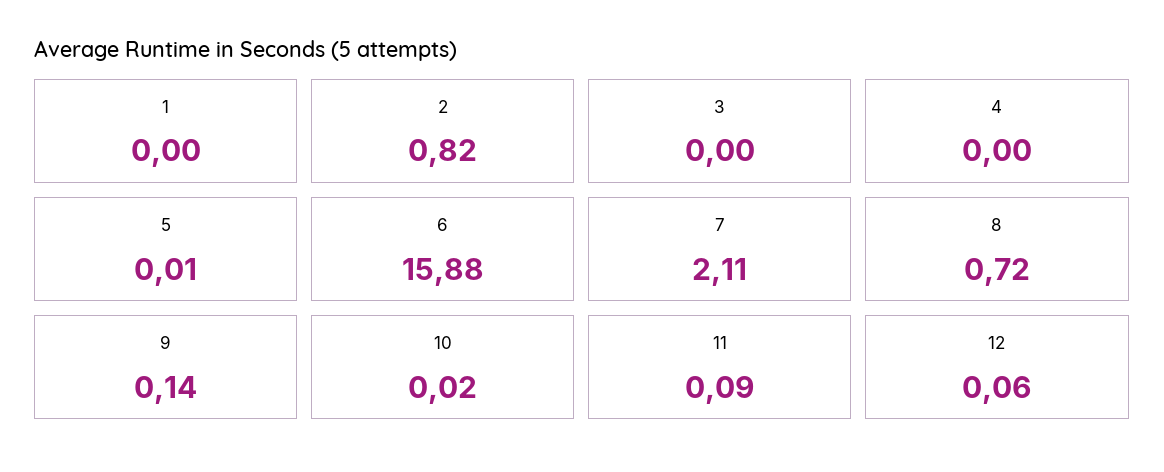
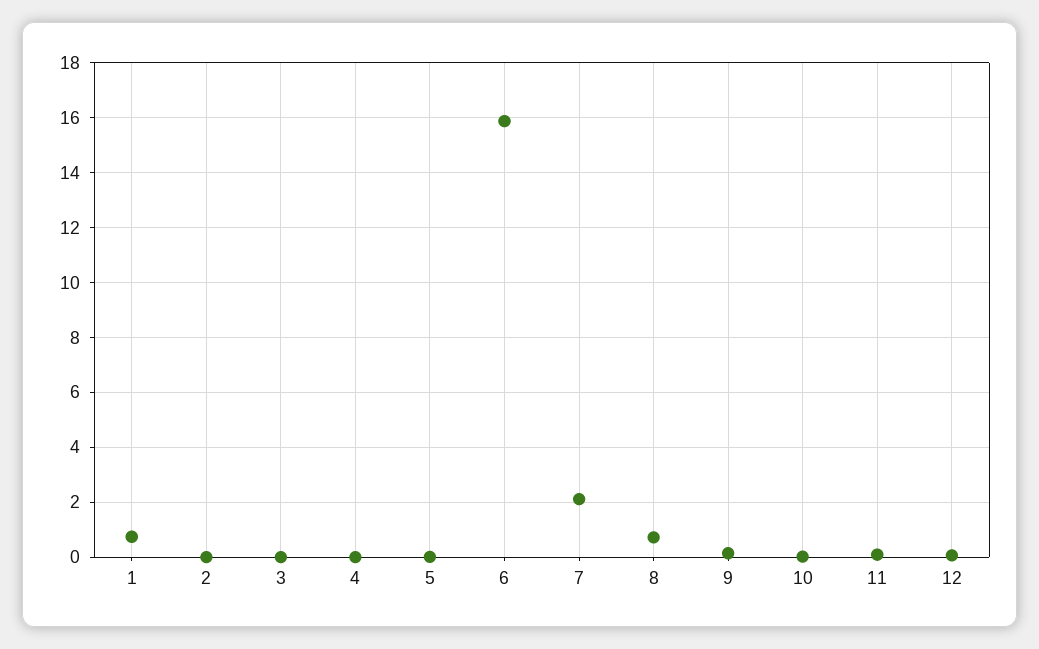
  {
-   "1": 0,
+   "1": 0.75,
-   "2": 0.82,
+   "2": 0,
    "3": 0,
    "4": 0,
    "5": 0.01,
    "6": 15.88,
    "7": 2.11,
    "8": 0.72,
    "9": 0.14,
    "10": 0.02,
    "11": 0.09,
    "12": 0.06
  }

